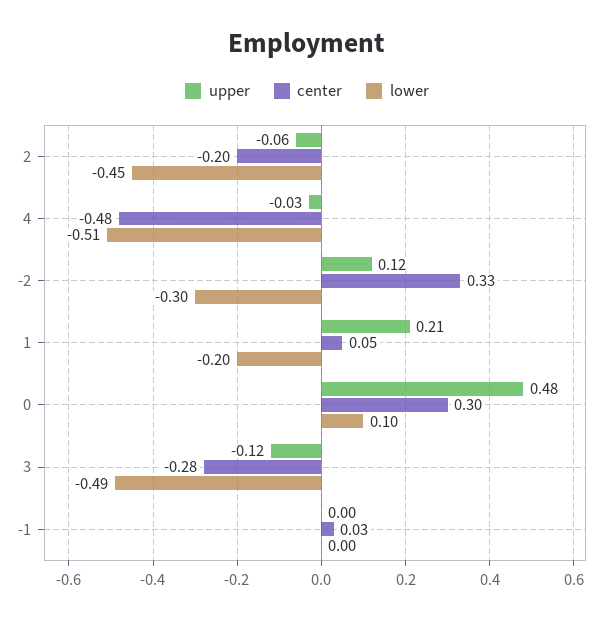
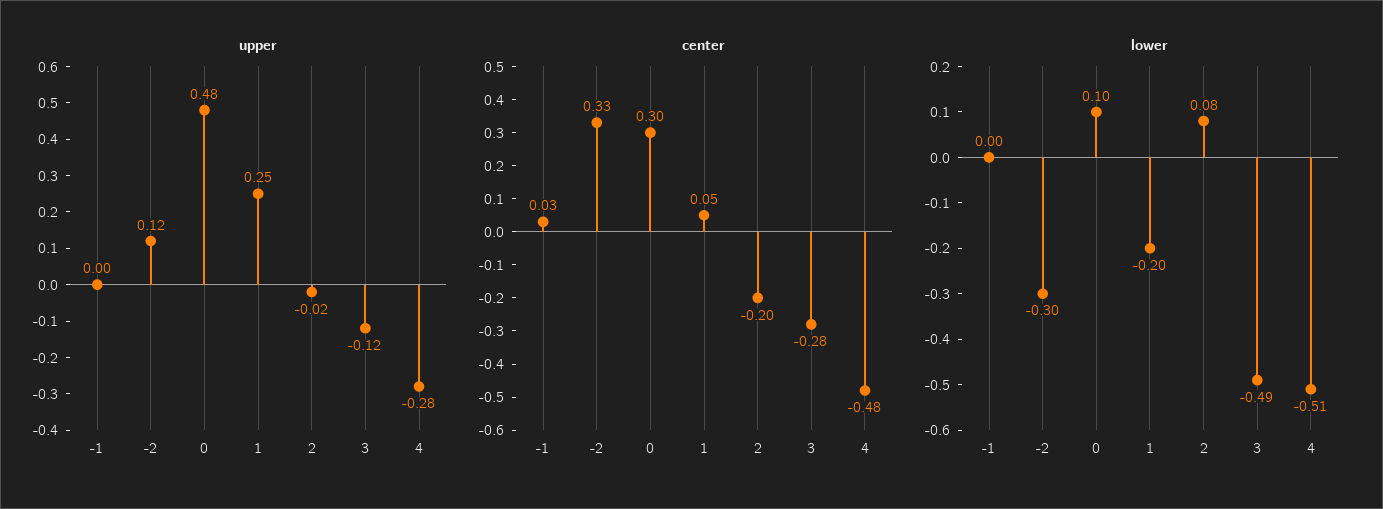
  {
    "upper": {
-     "2": -0.06,
+     "2": -0.02,
-     "4": -0.03,
+     "4": -0.28,
      "-2": 0.12,
-     "1": 0.21,
+     "1": 0.25,
      "0": 0.48,
      "3": -0.12,
      "-1": 0
    },
    "center": {
      "2": -0.2,
      "4": -0.48,
      "-2": 0.33,
      "1": 0.05,
      "0": 0.3,
      "3": -0.28,
      "-1": 0.03
    },
    "lower": {
-     "2": -0.45,
+     "2": 0.08,
      "4": -0.51,
      "-2": -0.3,
      "1": -0.2,
      "0": 0.1,
      "3": -0.49,
      "-1": 0
    }
  }

